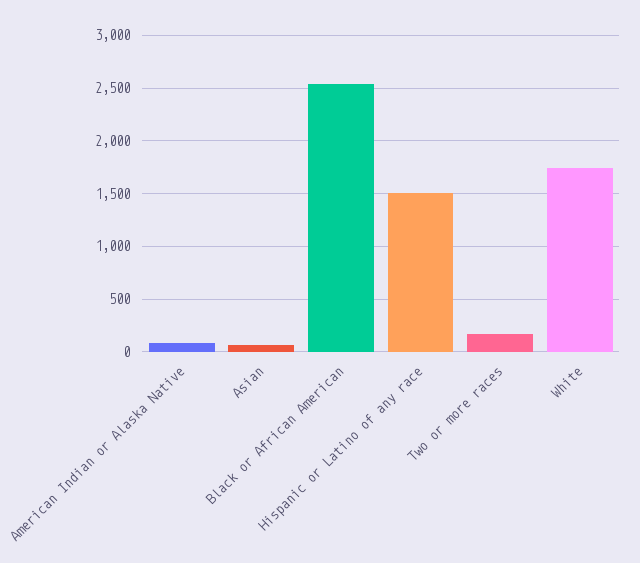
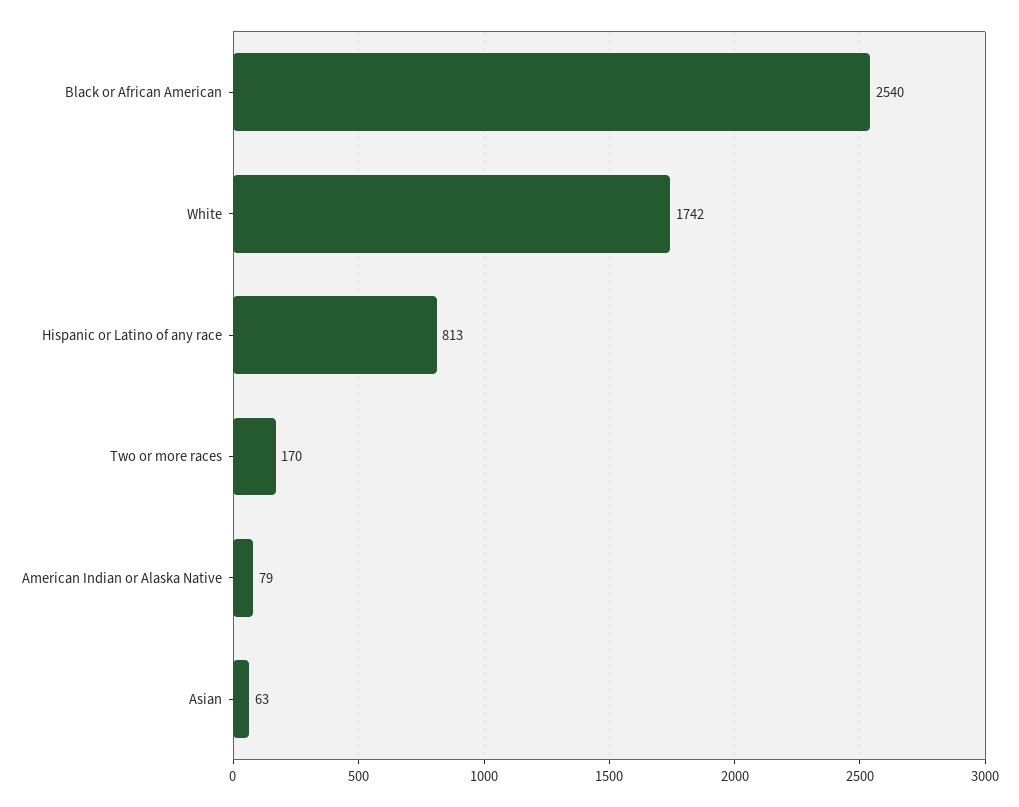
  {
    "American Indian or Alaska Native": 79,
    "Asian": 63,
    "Black or African American": 2540,
-   "Hispanic or Latino of any race": 1500,
+   "Hispanic or Latino of any race": 813,
    "Two or more races": 170,
    "White": 1742
  }

